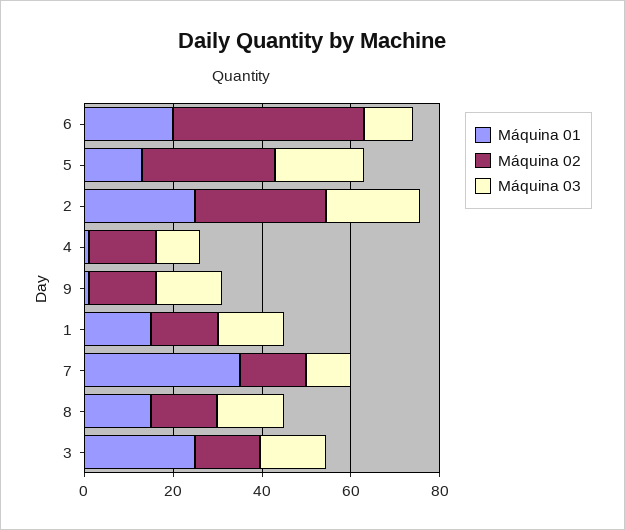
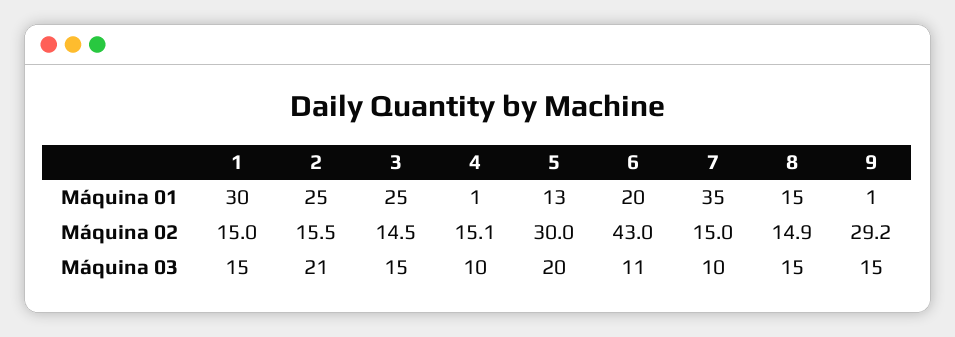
  {
    "Máquina 01": {
      "6": 20,
      "5": 13,
      "2": 25,
      "4": 1,
      "9": 1,
-     "1": 15,
+     "1": 30,
      "7": 35,
      "8": 15,
      "3": 25
    },
    "Máquina 02": {
      "6": 43,
      "5": 30,
-     "2": 30,
+     "2": 15.5,
      "4": 15.1,
-     "9": 15,
+     "9": 29.2,
      "1": 15,
      "7": 15,
      "8": 14.9,
      "3": 14.5
    },
    "Máquina 03": {
      "6": 11,
      "5": 20,
      "2": 21,
      "4": 10,
      "9": 15,
      "1": 15,
      "7": 10,
      "8": 15,
      "3": 15
    }
  }

